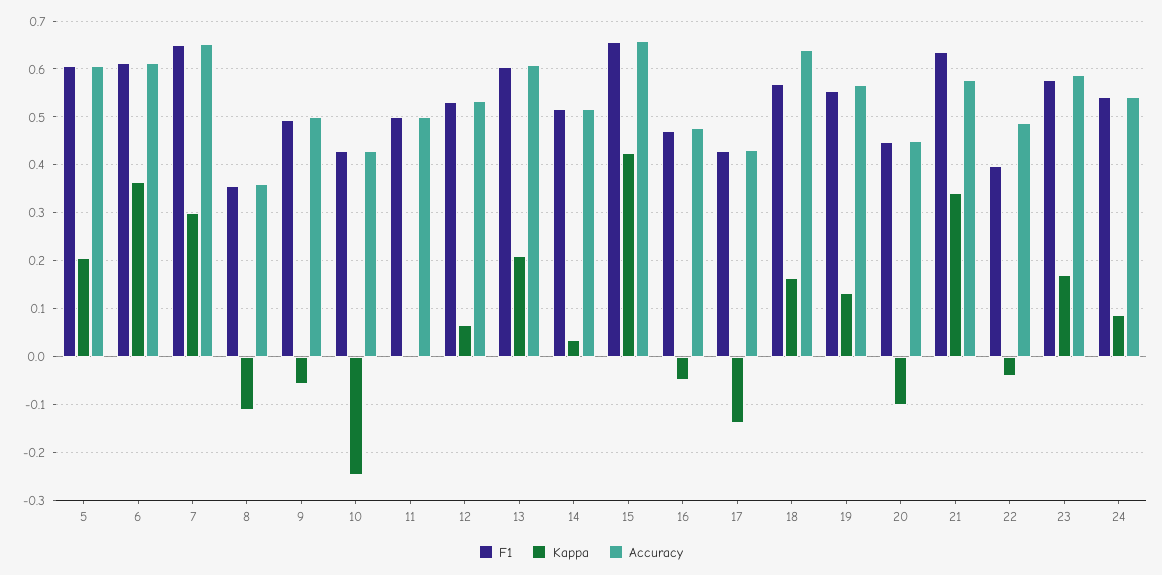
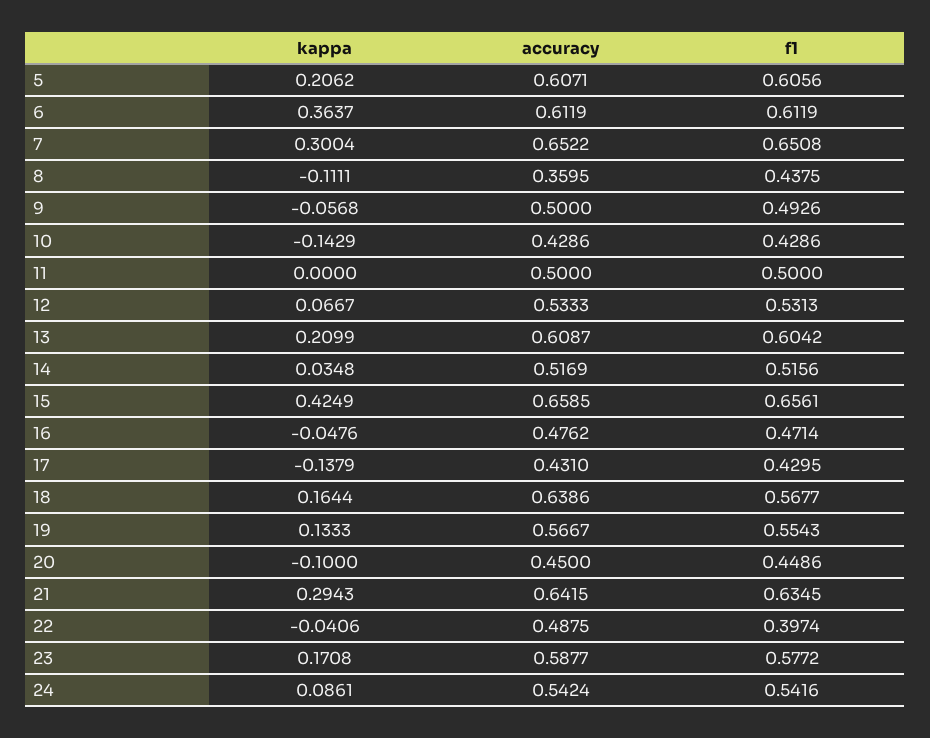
  {
    "F1": {
      "5": 0.6056,
      "6": 0.6119,
      "7": 0.6508,
-     "8": 0.36,
+     "8": 0.4375,
      "9": 0.4926,
      "10": 0.4286,
      "11": 0.5,
      "12": 0.5313,
      "13": 0.6042,
      "14": 0.5156,
      "15": 0.6561,
      "16": 0.4714,
      "17": 0.4295,
      "18": 0.5677,
      "19": 0.5543,
      "20": 0.4486,
      "21": 0.6345,
      "22": 0.3974,
      "23": 0.5772,
      "24": 0.5416
    },
    "Kappa": {
      "5": 0.2062,
      "6": 0.3637,
      "7": 0.3004,
      "8": -0.1111,
      "9": -0.0568,
-     "10": -0.24,
+     "10": -0.1429,
      "11": 0,
      "12": 0.0667,
      "13": 0.2099,
      "14": 0.0348,
      "15": 0.4249,
      "16": -0.0476,
      "17": -0.1379,
      "18": 0.1644,
      "19": 0.1333,
      "20": -0.1,
-     "21": 0.34,
+     "21": 0.2943,
      "22": -0.0406,
      "23": 0.1708,
      "24": 0.0861
    },
    "Accuracy": {
      "5": 0.6071,
      "6": 0.6119,
      "7": 0.6522,
      "8": 0.3595,
      "9": 0.5,
      "10": 0.4286,
      "11": 0.5,
      "12": 0.5333,
      "13": 0.6087,
      "14": 0.5169,
      "15": 0.6585,
      "16": 0.4762,
      "17": 0.431,
      "18": 0.6386,
      "19": 0.5667,
      "20": 0.45,
-     "21": 0.58,
+     "21": 0.6415,
      "22": 0.4875,
      "23": 0.5877,
      "24": 0.5424
    }
  }

